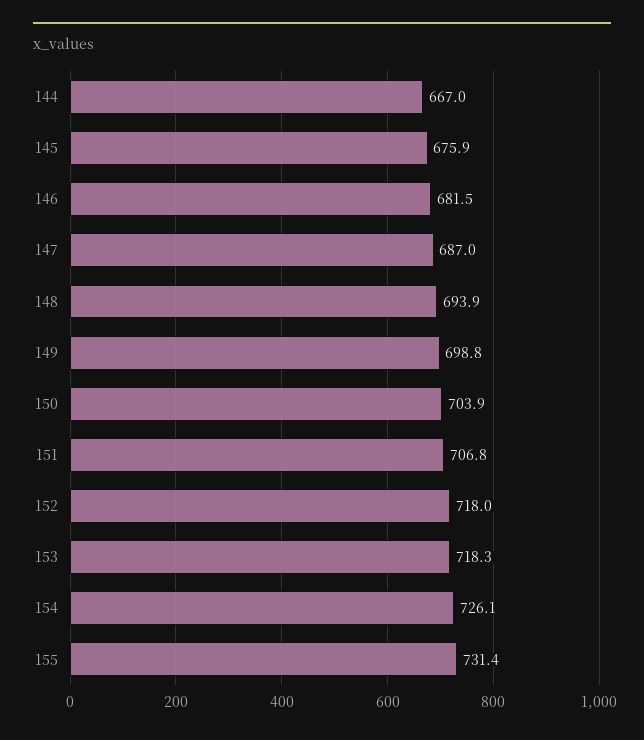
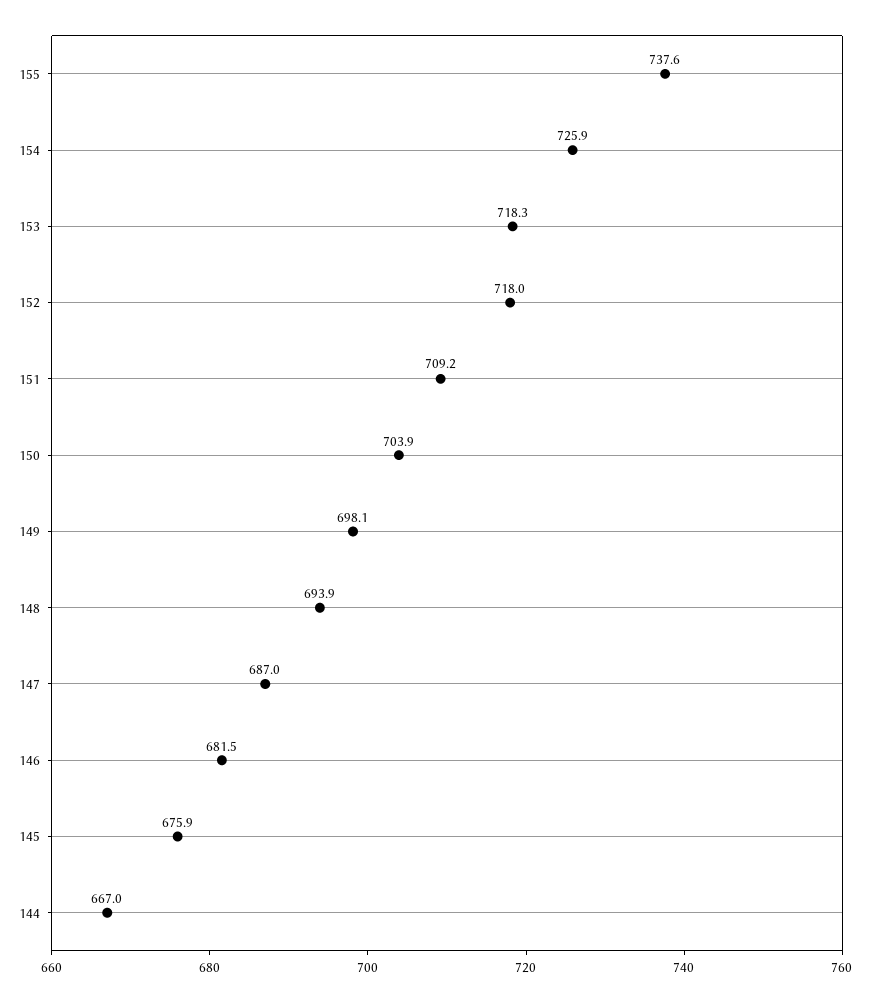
  {
    "144": 667,
    "145": 675.9,
    "146": 681.5,
    "147": 687,
    "148": 693.9,
-   "149": 698.8,
+   "149": 698.1,
    "150": 703.9,
-   "151": 706.8,
+   "151": 709.2,
    "152": 718,
    "153": 718.3,
-   "154": 726.1,
+   "154": 725.9,
-   "155": 731.4
+   "155": 737.6
  }

